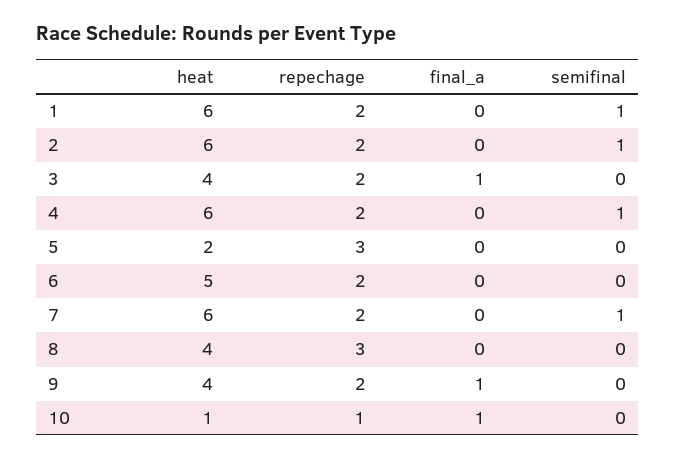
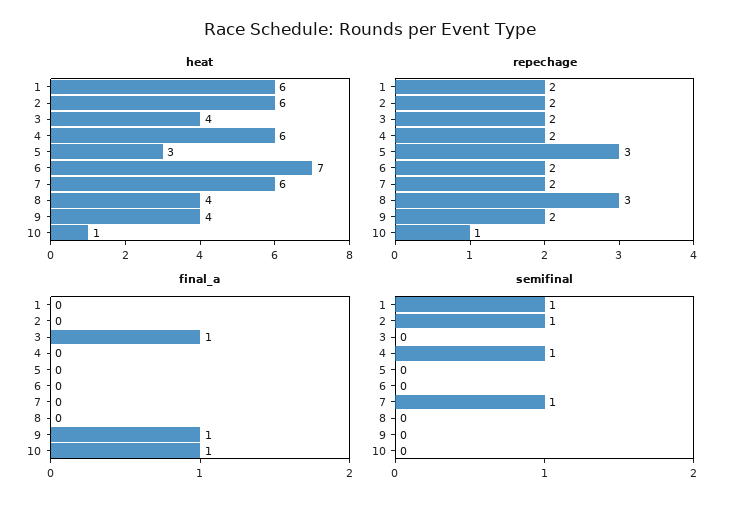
  {
    "heat": {
      "1": 6,
      "2": 6,
      "3": 4,
      "4": 6,
-     "5": 2,
+     "5": 3,
-     "6": 5,
+     "6": 7,
      "7": 6,
      "8": 4,
      "9": 4,
      "10": 1
    },
    "repechage": {
      "1": 2,
      "2": 2,
      "3": 2,
      "4": 2,
      "5": 3,
      "6": 2,
      "7": 2,
      "8": 3,
      "9": 2,
      "10": 1
    },
    "final_a": {
      "1": 0,
      "2": 0,
      "3": 1,
      "4": 0,
      "5": 0,
      "6": 0,
      "7": 0,
      "8": 0,
      "9": 1,
      "10": 1
    },
    "semifinal": {
      "1": 1,
      "2": 1,
      "3": 0,
      "4": 1,
      "5": 0,
      "6": 0,
      "7": 1,
      "8": 0,
      "9": 0,
      "10": 0
    }
  }

